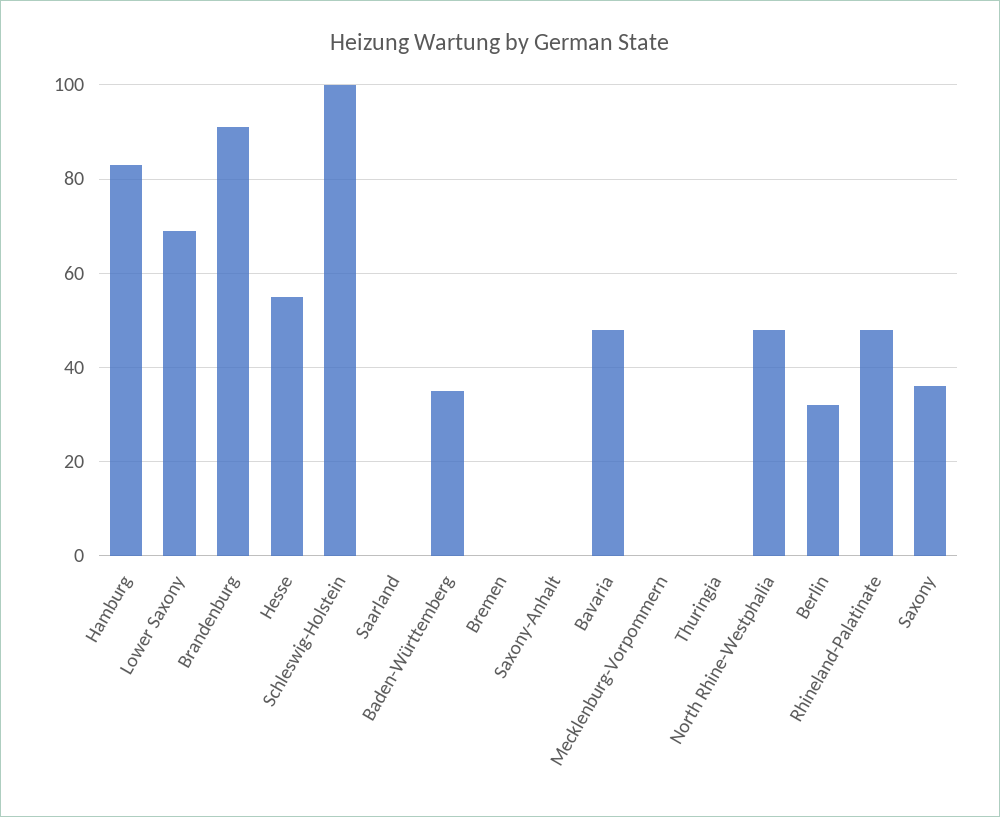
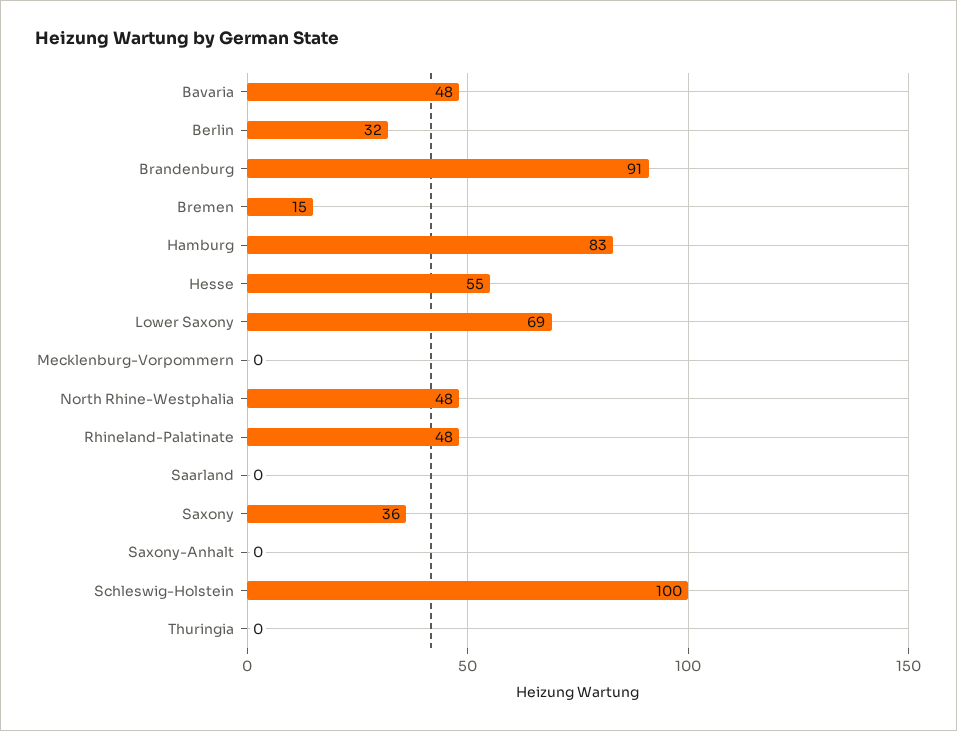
  {
    "Hamburg": 83,
    "Lower Saxony": 69,
    "Brandenburg": 91,
    "Hesse": 55,
    "Schleswig-Holstein": 100,
    "Saarland": 0,
-   "Baden-Württemberg": 35,
-   "Bremen": 0,
+   "Bremen": 15,
    "Saxony-Anhalt": 0,
    "Bavaria": 48,
    "Mecklenburg-Vorpommern": 0,
    "Thuringia": 0,
    "North Rhine-Westphalia": 48,
    "Berlin": 32,
    "Rhineland-Palatinate": 48,
    "Saxony": 36
  }

